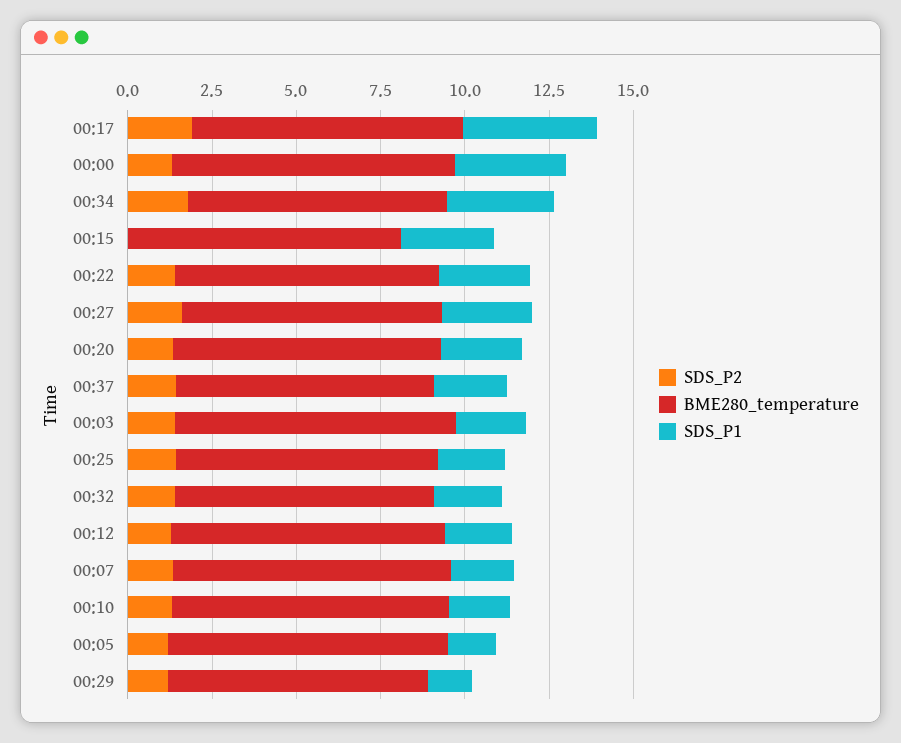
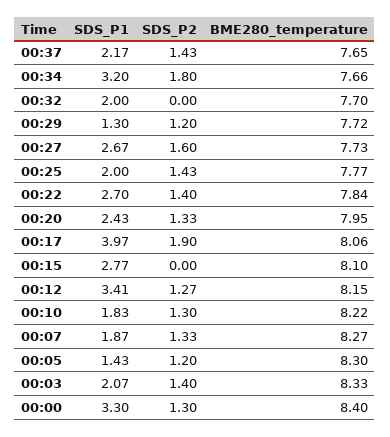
  {
    "SDS_P2": {
      "00:17": 1.9,
      "00:00": 1.3,
      "00:34": 1.8,
      "00:15": 0,
      "00:22": 1.4,
      "00:27": 1.6,
      "00:20": 1.33,
      "00:37": 1.43,
      "00:03": 1.4,
      "00:25": 1.43,
-     "00:32": 1.5,
+     "00:32": 0,
      "00:12": 1.27,
      "00:07": 1.33,
      "00:10": 1.3,
      "00:05": 1.2,
      "00:29": 1.2
    },
    "BME280_temperature": {
      "00:17": 8.06,
      "00:00": 8.4,
      "00:34": 7.66,
      "00:15": 8.1,
      "00:22": 7.84,
      "00:27": 7.73,
      "00:20": 7.95,
      "00:37": 7.65,
      "00:03": 8.33,
      "00:25": 7.77,
      "00:32": 7.7,
      "00:12": 8.15,
      "00:07": 8.27,
      "00:10": 8.22,
      "00:05": 8.3,
      "00:29": 7.72
    },
    "SDS_P1": {
      "00:17": 3.97,
      "00:00": 3.3,
      "00:34": 3.2,
      "00:15": 2.77,
      "00:22": 2.7,
      "00:27": 2.67,
      "00:20": 2.43,
      "00:37": 2.17,
      "00:03": 2.07,
      "00:25": 2,
      "00:32": 2,
-     "00:12": 2,
+     "00:12": 3.41,
      "00:07": 1.87,
      "00:10": 1.83,
      "00:05": 1.43,
      "00:29": 1.3
    }
  }

